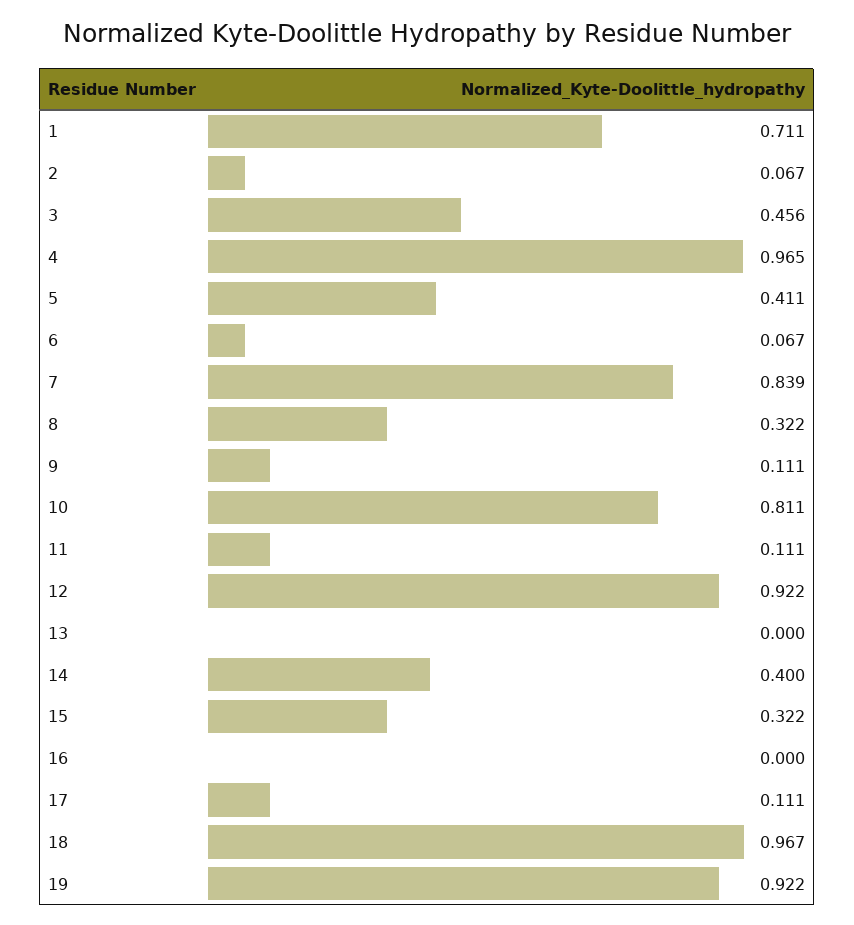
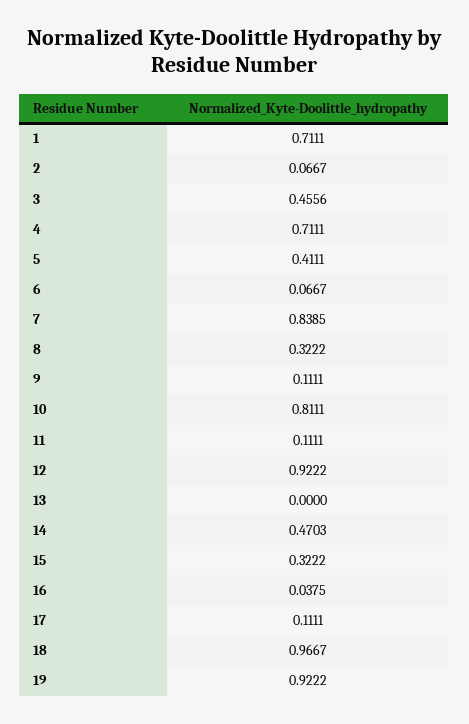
  {
    "1": 0.7111,
    "2": 0.0667,
    "3": 0.4556,
-   "4": 0.965,
+   "4": 0.7111,
    "5": 0.4111,
    "6": 0.0667,
    "7": 0.8385,
    "8": 0.3222,
    "9": 0.1111,
    "10": 0.8111,
    "11": 0.1111,
    "12": 0.9222,
    "13": 0,
-   "14": 0.4,
+   "14": 0.4703,
    "15": 0.3222,
-   "16": 0,
+   "16": 0.0375,
    "17": 0.1111,
    "18": 0.9667,
    "19": 0.9222
  }

